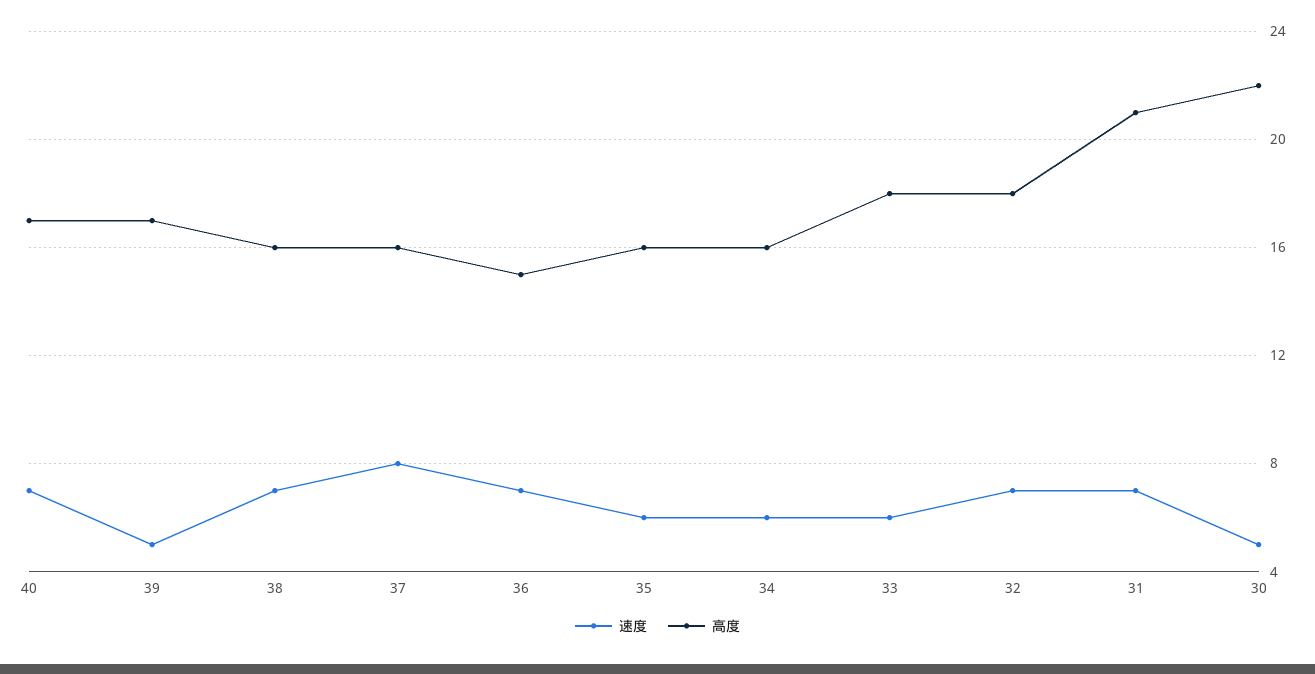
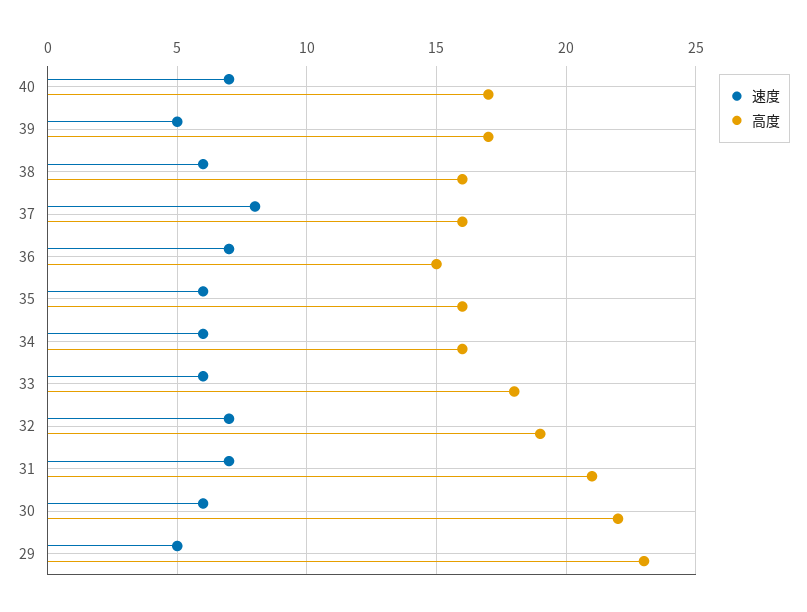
  {
    "速度": {
      "40": 7,
      "39": 5,
-     "38": 7,
+     "38": 6,
      "37": 8,
      "36": 7,
      "35": 6,
      "34": 6,
      "33": 6,
      "32": 7,
      "31": 7,
-     "30": 5
+     "30": 6,
+     "29": 5
    },
    "高度": {
      "40": 17,
      "39": 17,
      "38": 16,
      "37": 16,
      "36": 15,
      "35": 16,
      "34": 16,
      "33": 18,
-     "32": 18,
+     "32": 19,
      "31": 21,
-     "30": 22
+     "30": 22,
+     "29": 23
    }
  }

